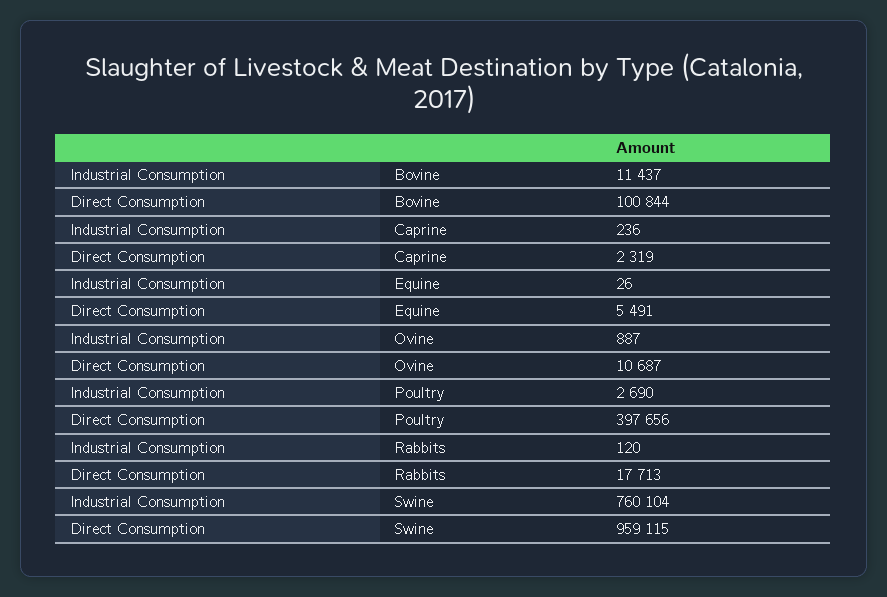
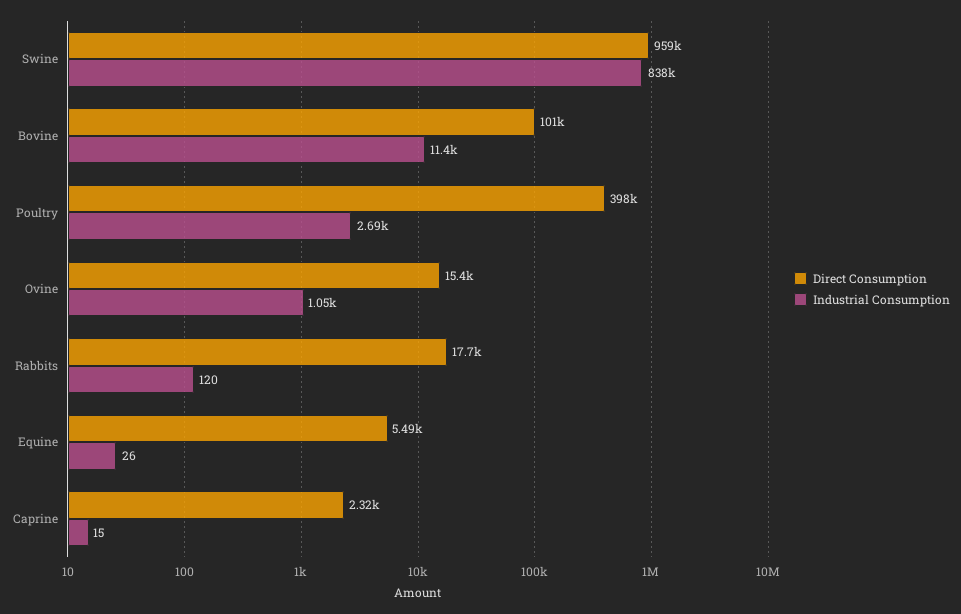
  {
    "Industrial Consumption": {
      "Bovine": 11437,
-     "Caprine": 236,
+     "Caprine": 15,
      "Equine": 26,
-     "Ovine": 887,
+     "Ovine": 1050,
      "Poultry": 2690,
      "Rabbits": 120,
-     "Swine": 760104
+     "Swine": 838000
    },
    "Direct Consumption": {
      "Bovine": 100844,
      "Caprine": 2319,
      "Equine": 5491,
-     "Ovine": 10687,
+     "Ovine": 15400,
      "Poultry": 397656,
      "Rabbits": 17713,
      "Swine": 959115
    }
  }

